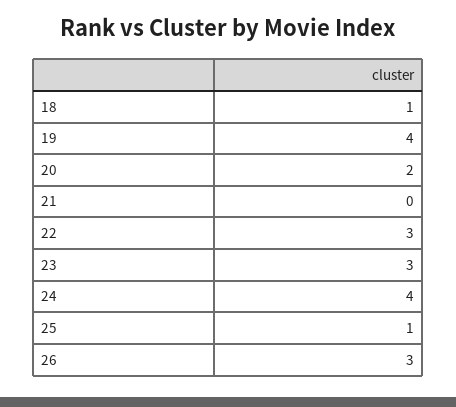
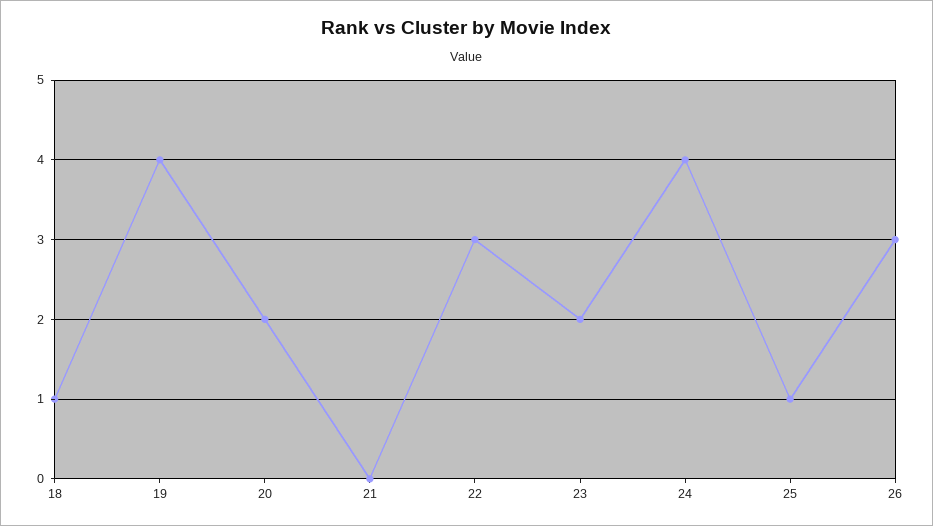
  {
    "18": 1,
    "19": 4,
    "20": 2,
    "21": 0,
    "22": 3,
-   "23": 3,
+   "23": 2,
    "24": 4,
    "25": 1,
    "26": 3
  }

